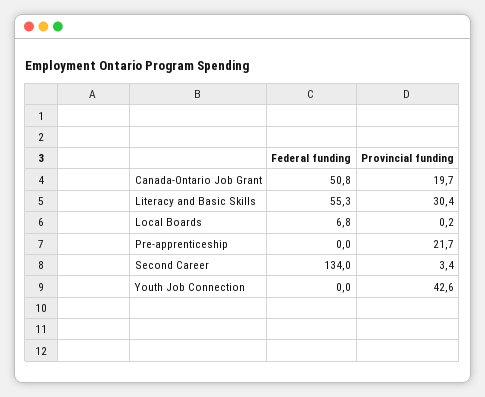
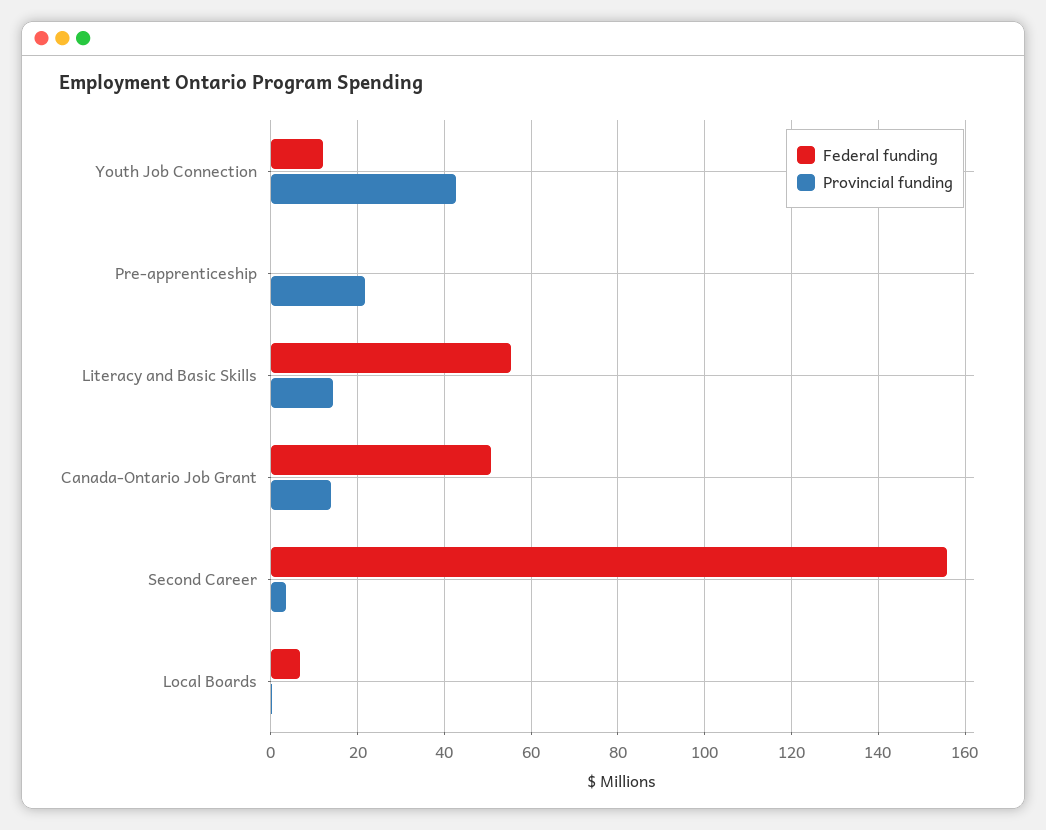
  {
    "Federal funding": {
      "Canada-Ontario Job Grant": 50.8,
      "Literacy and Basic Skills": 55.3,
      "Local Boards": 6.8,
      "Pre-apprenticeship": 0,
-     "Second Career": 134,
+     "Second Career": 156,
-     "Youth Job Connection": 0
+     "Youth Job Connection": 12
    },
    "Provincial funding": {
-     "Canada-Ontario Job Grant": 19.7,
+     "Canada-Ontario Job Grant": 14,
-     "Literacy and Basic Skills": 30.4,
+     "Literacy and Basic Skills": 14,
      "Local Boards": 0.2,
      "Pre-apprenticeship": 21.7,
      "Second Career": 3.4,
      "Youth Job Connection": 42.6
    }
  }

